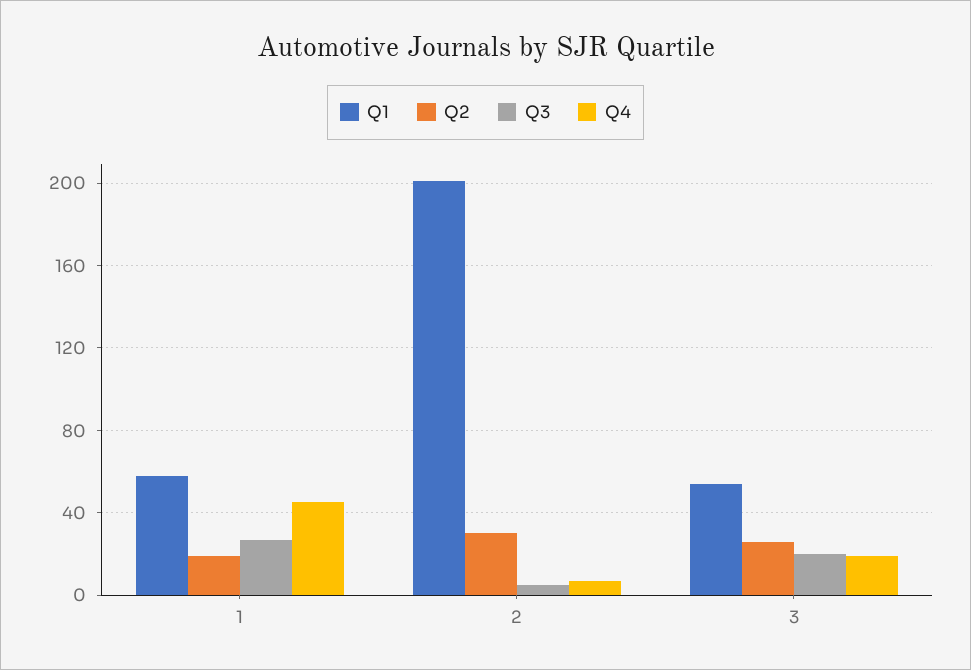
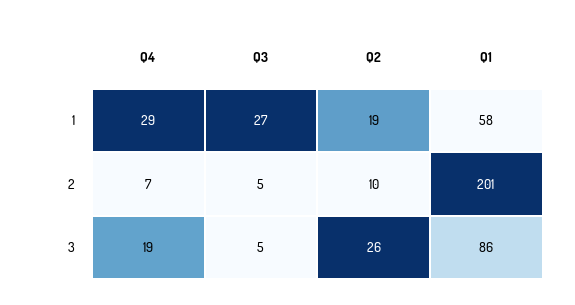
  {
    "Q1": {
      "1": 58,
      "2": 201,
-     "3": 55
+     "3": 86
    },
    "Q2": {
      "1": 19,
-     "2": 30,
+     "2": 10,
      "3": 26
    },
    "Q3": {
      "1": 27,
      "2": 5,
-     "3": 20
+     "3": 5
    },
    "Q4": {
-     "1": 45,
+     "1": 29,
      "2": 7,
      "3": 19
    }
  }

